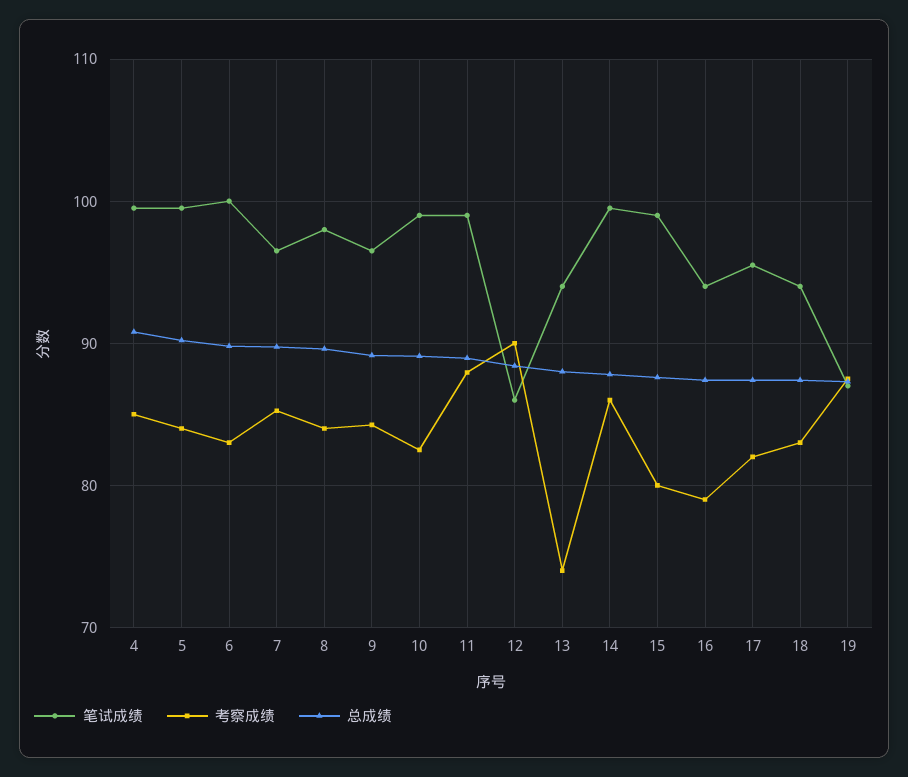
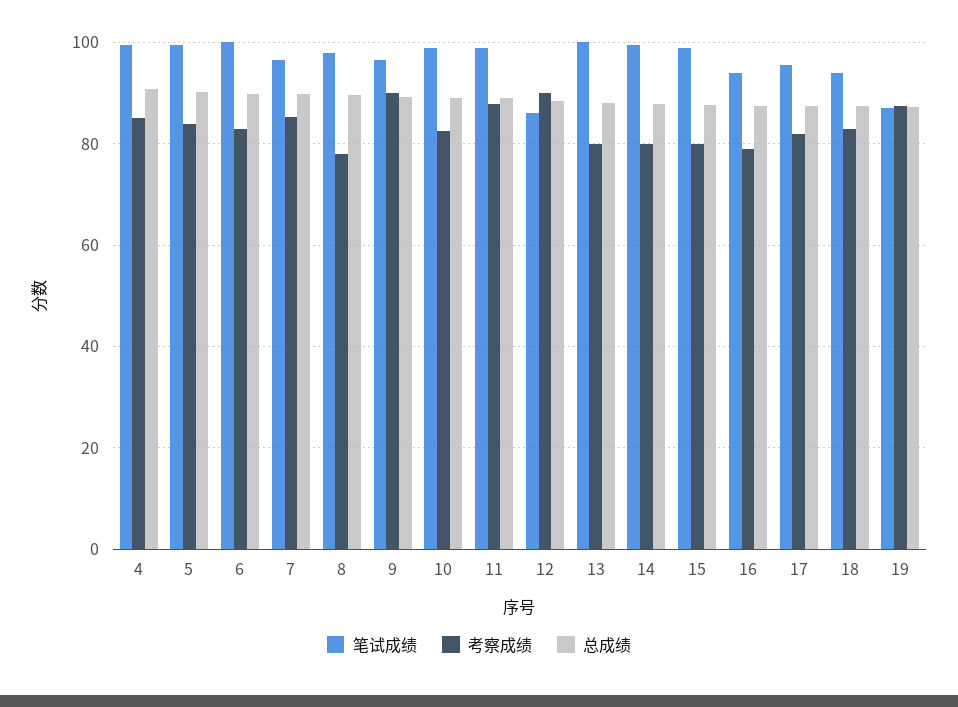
  {
    "笔试成绩": {
      "4": 100,
      "5": 100,
      "6": 100,
      "7": 97,
      "8": 98,
      "9": 97,
      "10": 99,
      "11": 99,
      "12": 86,
-     "13": 94,
+     "13": 100,
      "14": 100,
      "15": 99,
      "16": 94,
      "17": 96,
      "18": 94,
      "19": 87
    },
    "考察成绩": {
      "4": 85,
      "5": 84,
      "6": 83,
      "7": 85,
-     "8": 84,
+     "8": 78,
-     "9": 84,
+     "9": 90,
      "10": 83,
      "11": 88,
      "12": 90,
-     "13": 74,
+     "13": 80,
-     "14": 86,
+     "14": 80,
      "15": 80,
      "16": 79,
      "17": 82,
      "18": 83,
      "19": 88
    },
    "总成绩": {
      "4": 91,
      "5": 90,
      "6": 90,
      "7": 90,
      "8": 90,
      "9": 89,
      "10": 89,
      "11": 89,
      "12": 88,
      "13": 88,
      "14": 88,
      "15": 88,
      "16": 87,
      "17": 87,
      "18": 87,
      "19": 87
    }
  }

